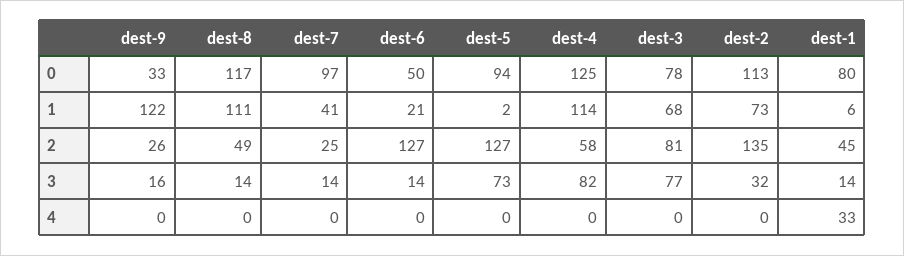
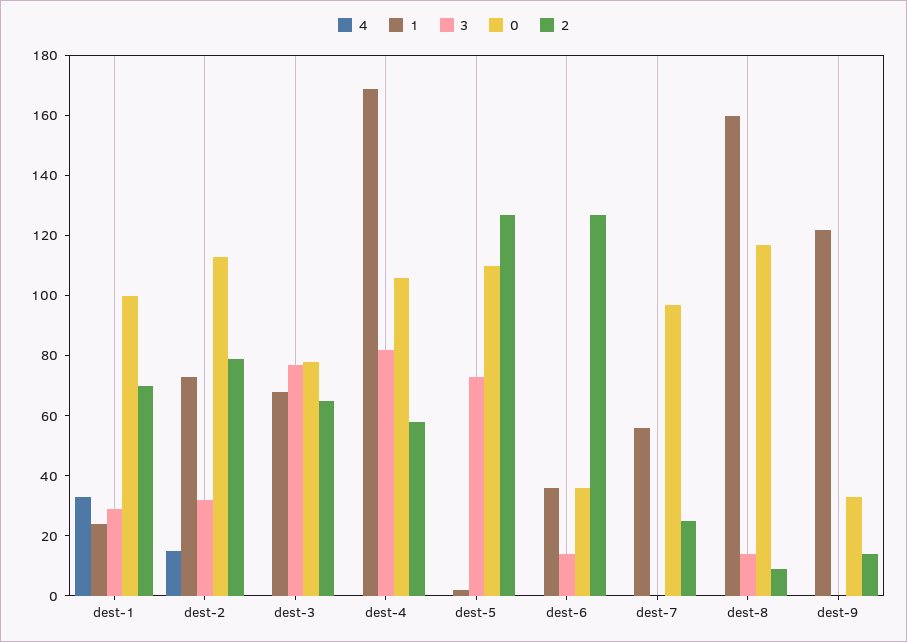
  {
    "0": {
      "dest-9": 33,
      "dest-8": 117,
      "dest-7": 97,
-     "dest-6": 50,
+     "dest-6": 35,
-     "dest-5": 94,
+     "dest-5": 110,
-     "dest-4": 125,
+     "dest-4": 105,
      "dest-3": 78,
      "dest-2": 113,
-     "dest-1": 80
+     "dest-1": 100
    },
    "1": {
      "dest-9": 122,
-     "dest-8": 111,
+     "dest-8": 160,
-     "dest-7": 41,
+     "dest-7": 55,
-     "dest-6": 21,
+     "dest-6": 35,
      "dest-5": 2,
-     "dest-4": 114,
+     "dest-4": 170,
      "dest-3": 68,
      "dest-2": 73,
-     "dest-1": 6
+     "dest-1": 25
    },
    "2": {
-     "dest-9": 26,
+     "dest-9": 15,
-     "dest-8": 49,
+     "dest-8": 10,
      "dest-7": 25,
      "dest-6": 127,
      "dest-5": 127,
      "dest-4": 58,
-     "dest-3": 81,
+     "dest-3": 65,
-     "dest-2": 135,
+     "dest-2": 80,
-     "dest-1": 45
+     "dest-1": 70
    },
    "3": {
-     "dest-9": 16,
+     "dest-9": 0,
      "dest-8": 14,
-     "dest-7": 14,
+     "dest-7": 0,
      "dest-6": 14,
      "dest-5": 73,
      "dest-4": 82,
      "dest-3": 77,
      "dest-2": 32,
-     "dest-1": 14
+     "dest-1": 30
    },
    "4": {
      "dest-9": 0,
      "dest-8": 0,
      "dest-7": 0,
      "dest-6": 0,
      "dest-5": 0,
      "dest-4": 0,
      "dest-3": 0,
-     "dest-2": 0,
+     "dest-2": 15,
      "dest-1": 33
    }
  }

